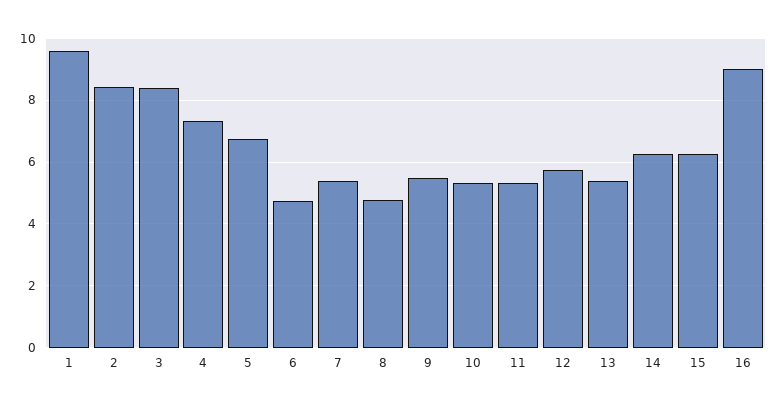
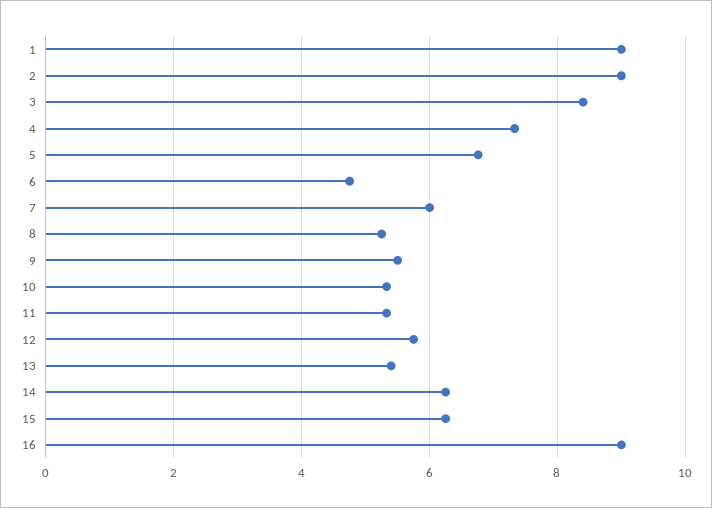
  {
-   "1": 9.6,
+   "1": 9,
-   "2": 8.4,
+   "2": 9,
    "3": 8.4,
    "4": 7.4,
    "5": 6.8,
    "6": 4.8,
-   "7": 5.4,
+   "7": 6,
-   "8": 4.8,
+   "8": 5.2,
    "9": 5.6,
    "10": 5.4,
    "11": 5.4,
    "12": 5.8,
    "13": 5.4,
    "14": 6.2,
    "15": 6.2,
    "16": 9
  }

